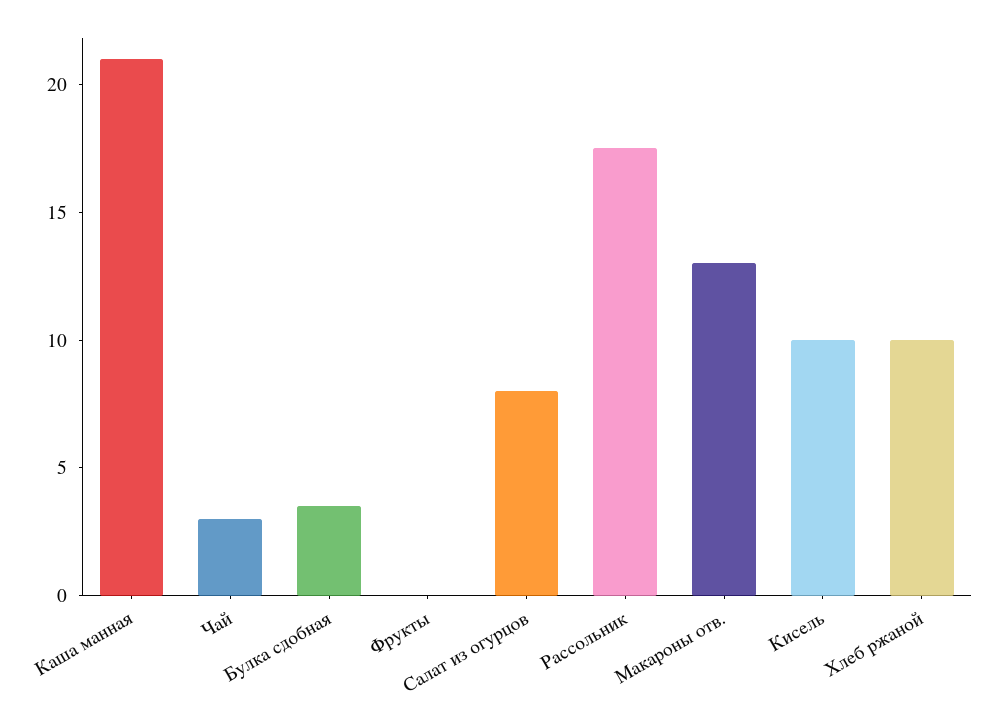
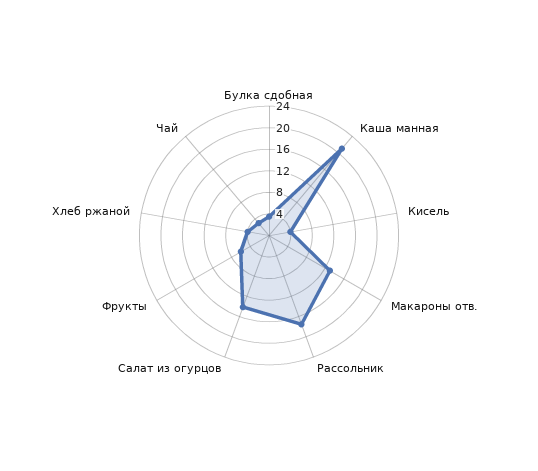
  {
    "Каша манная": 21,
    "Чай": 3,
    "Булка сдобная": 4,
-   "Фрукты": 0,
+   "Фрукты": 6,
-   "Салат из огурцов": 8,
+   "Салат из огурцов": 14,
    "Рассольник": 18,
    "Макароны отв.": 13,
-   "Кисель": 10,
+   "Кисель": 4,
-   "Хлеб ржаной": 10
+   "Хлеб ржаной": 4
  }

